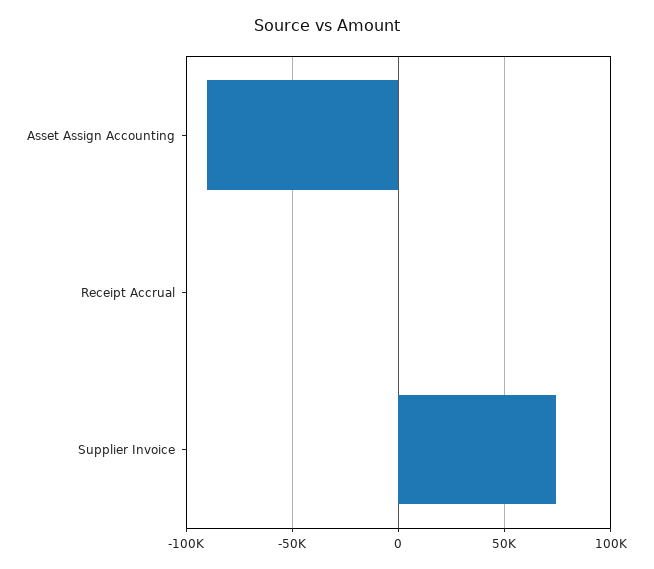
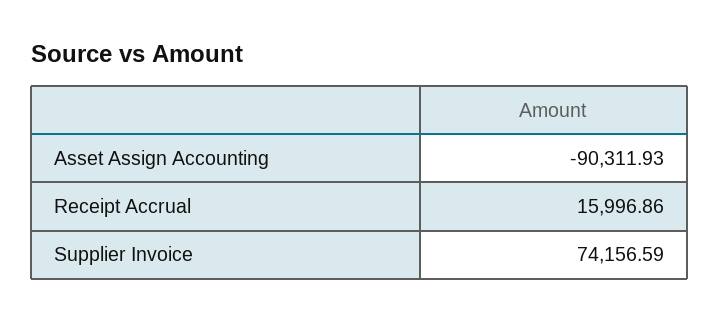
  {
    "Asset Assign Accounting": -90311.93,
-   "Receipt Accrual": 0,
+   "Receipt Accrual": 15996.86,
    "Supplier Invoice": 74156.59
  }

